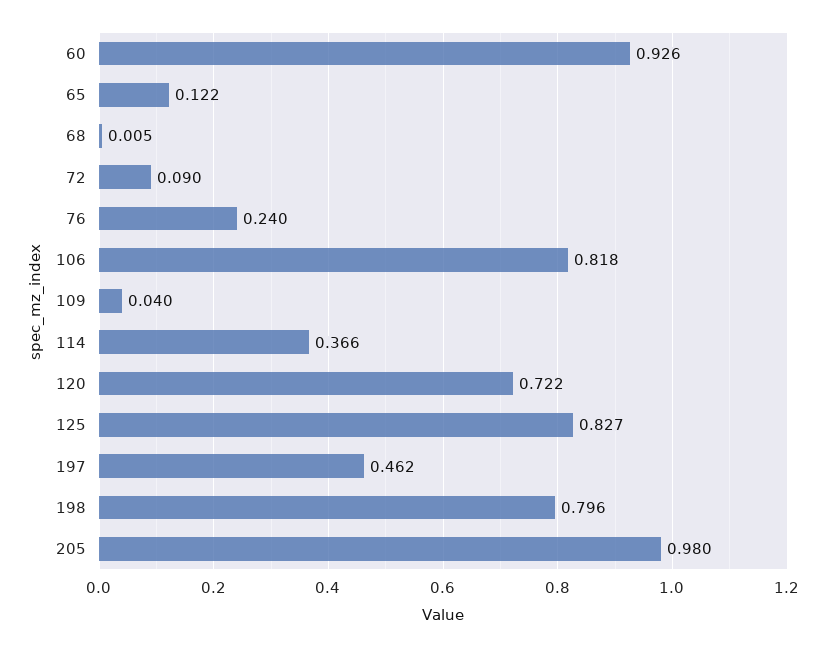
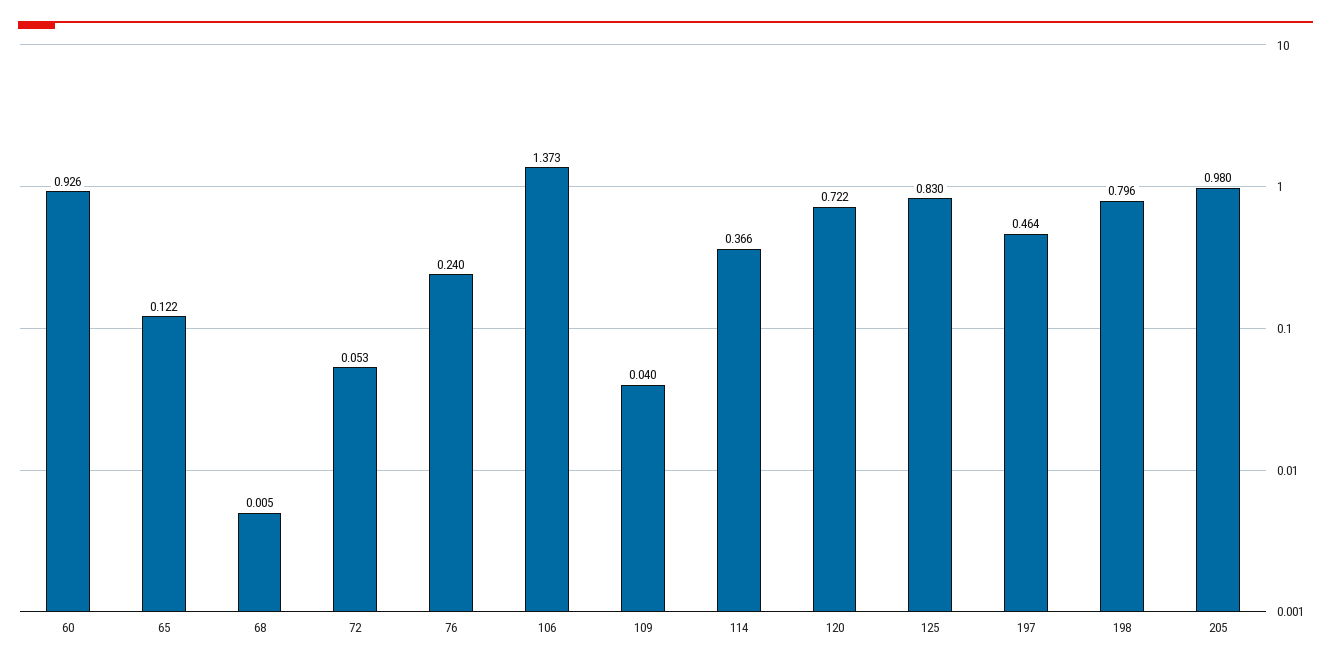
  {
    "60": 0.926,
    "65": 0.122,
    "68": 0.005,
-   "72": 0.09,
+   "72": 0.053,
    "76": 0.24,
-   "106": 0.818,
+   "106": 1.373,
    "109": 0.04,
    "114": 0.366,
    "120": 0.722,
-   "125": 0.827,
+   "125": 0.83,
-   "197": 0.462,
+   "197": 0.464,
    "198": 0.796,
    "205": 0.98
  }

